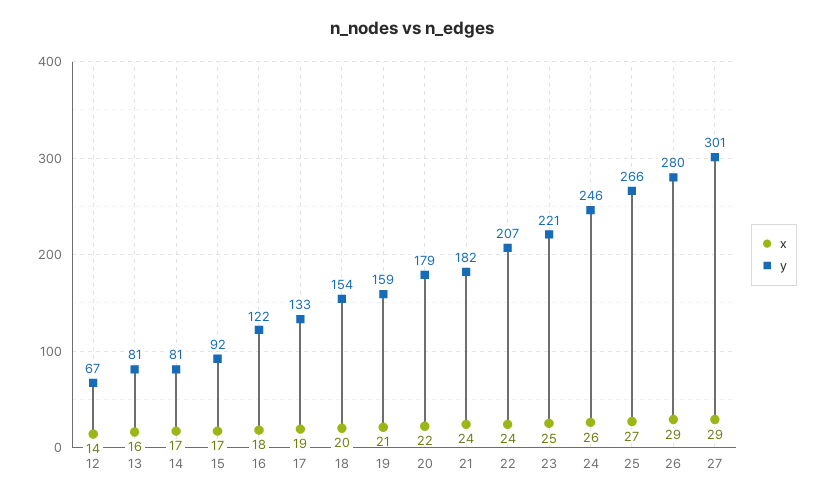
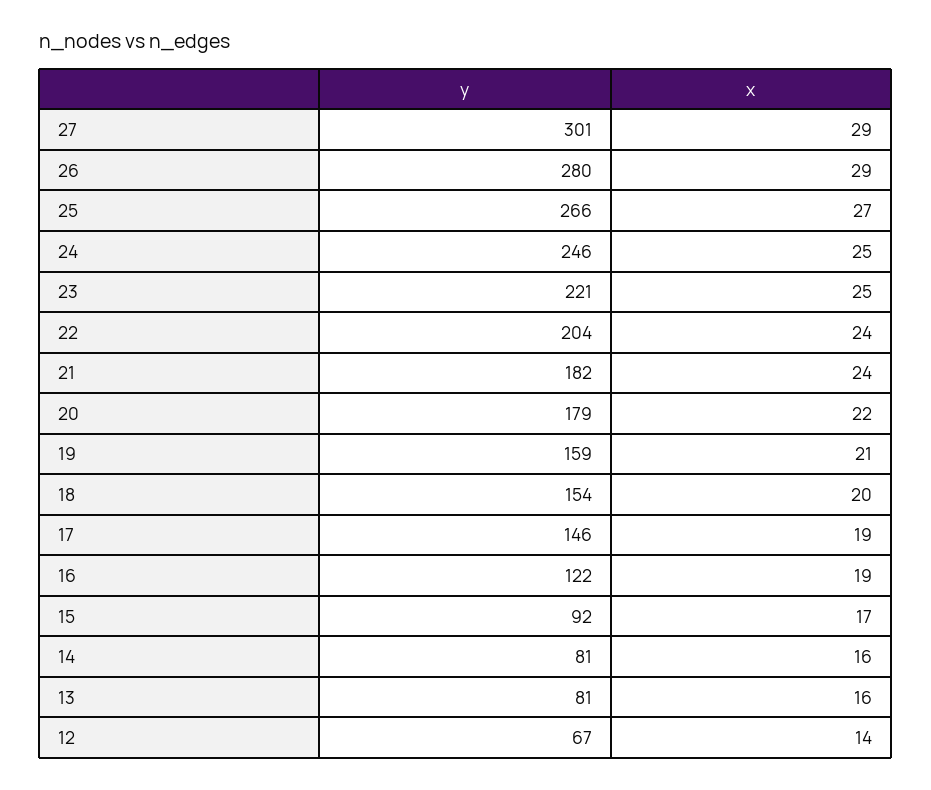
  {
    "x": {
      "12": 14,
      "13": 16,
-     "14": 17,
+     "14": 16,
      "15": 17,
-     "16": 18,
+     "16": 19,
      "17": 19,
      "18": 20,
      "19": 21,
      "20": 22,
      "21": 24,
      "22": 24,
      "23": 25,
-     "24": 26,
+     "24": 25,
      "25": 27,
      "26": 29,
      "27": 29
    },
    "y": {
      "12": 67,
      "13": 81,
      "14": 81,
      "15": 92,
      "16": 122,
-     "17": 133,
+     "17": 146,
      "18": 154,
      "19": 159,
      "20": 179,
      "21": 182,
-     "22": 207,
+     "22": 204,
      "23": 221,
      "24": 246,
      "25": 266,
      "26": 280,
      "27": 301
    }
  }

